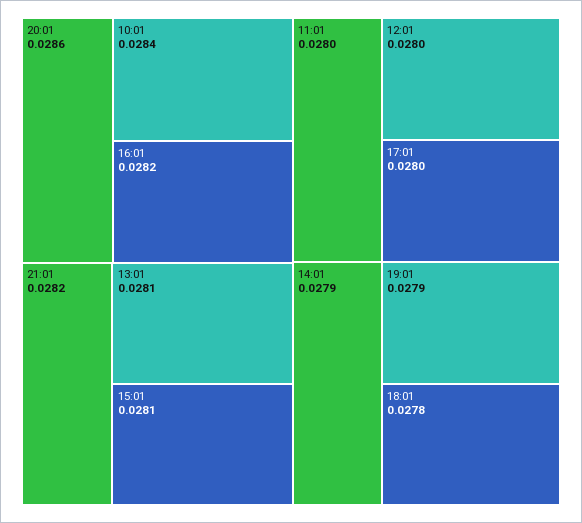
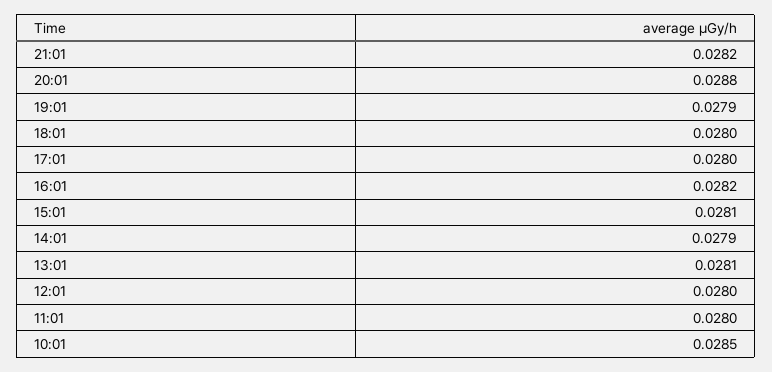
  {
-   "20:01": 0.0286,
+   "20:01": 0.0288,
-   "10:01": 0.0284,
+   "10:01": 0.0285,
    "16:01": 0.0282,
    "21:01": 0.0282,
    "13:01": 0.0281,
    "15:01": 0.0281,
    "11:01": 0.028,
    "12:01": 0.028,
    "17:01": 0.028,
    "14:01": 0.0279,
    "19:01": 0.0279,
-   "18:01": 0.0278
+   "18:01": 0.028
  }

